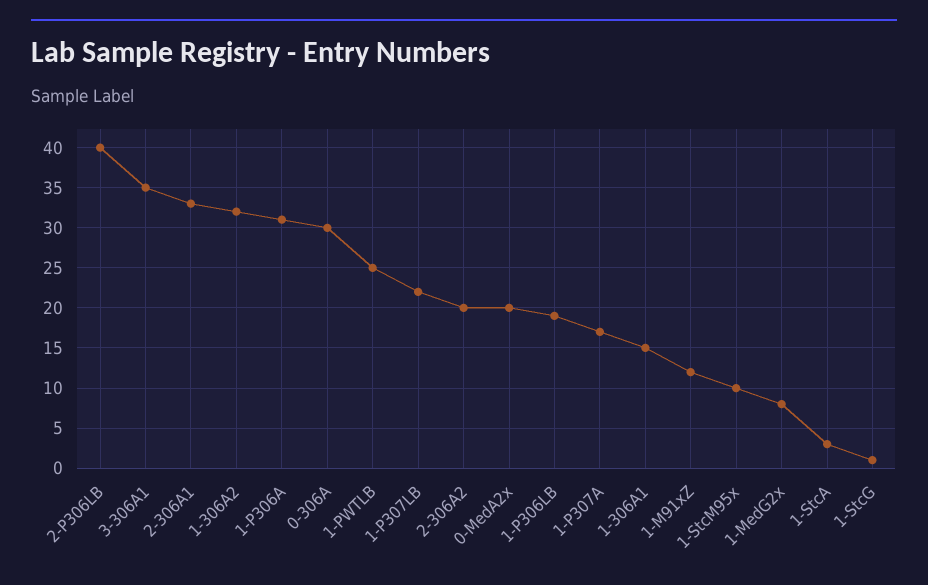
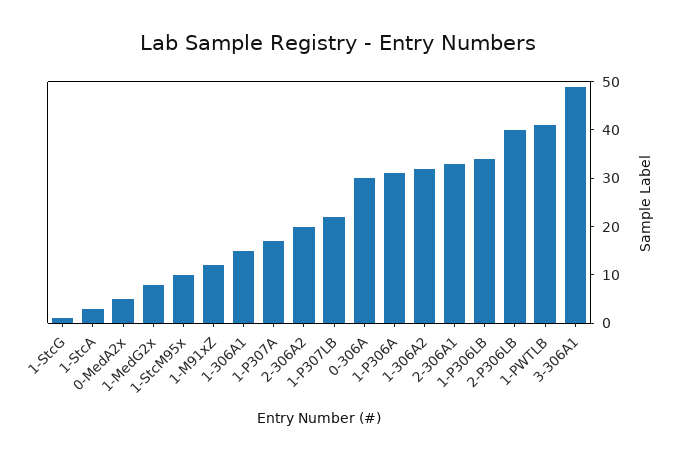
  {
    "2-P306LB": 40,
-   "3-306A1": 35,
+   "3-306A1": 50,
    "2-306A1": 33,
    "1-306A2": 32,
    "1-P306A": 31,
    "0-306A": 30,
-   "1-PWTLB": 25,
+   "1-PWTLB": 40,
    "1-P307LB": 22,
    "2-306A2": 20,
-   "0-MedA2x": 20,
+   "0-MedA2x": 5,
-   "1-P306LB": 19,
+   "1-P306LB": 35,
    "1-P307A": 17,
    "1-306A1": 15,
    "1-M91xZ": 12,
    "1-StcM95x": 10,
    "1-MedG2x": 8,
    "1-StcA": 3,
    "1-StcG": 1
  }

